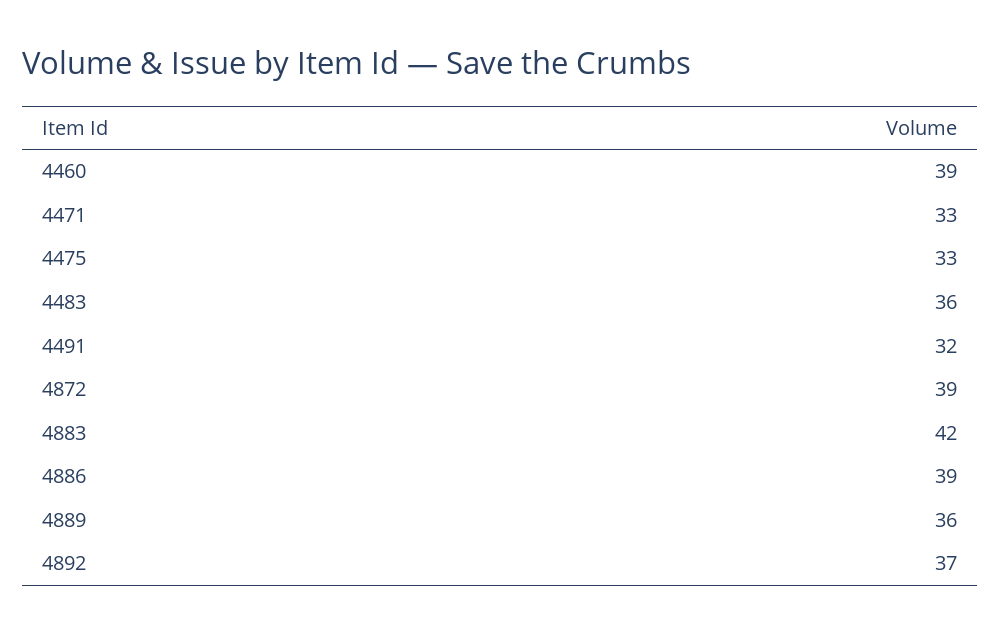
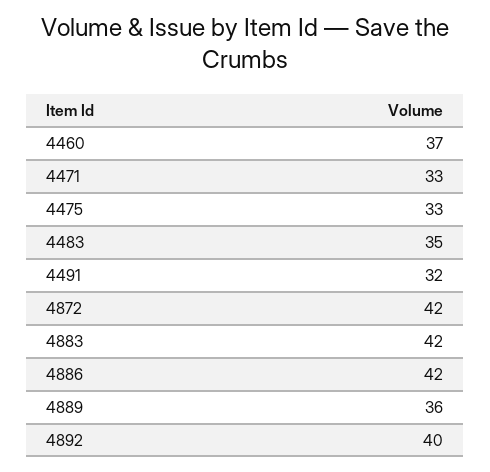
  {
-   "4460": 39,
+   "4460": 37,
    "4471": 33,
    "4475": 33,
-   "4483": 36,
+   "4483": 35,
    "4491": 32,
-   "4872": 39,
+   "4872": 42,
    "4883": 42,
-   "4886": 39,
+   "4886": 42,
    "4889": 36,
-   "4892": 37
+   "4892": 40
  }

